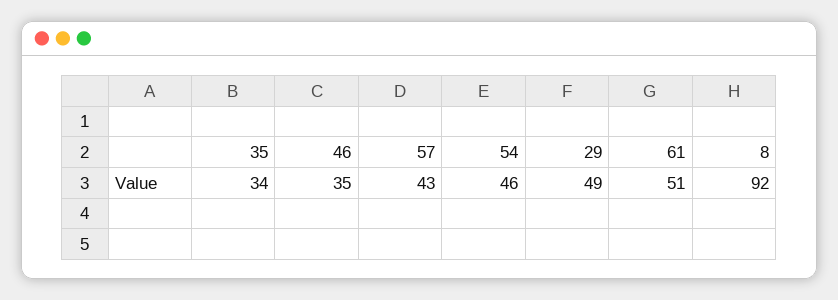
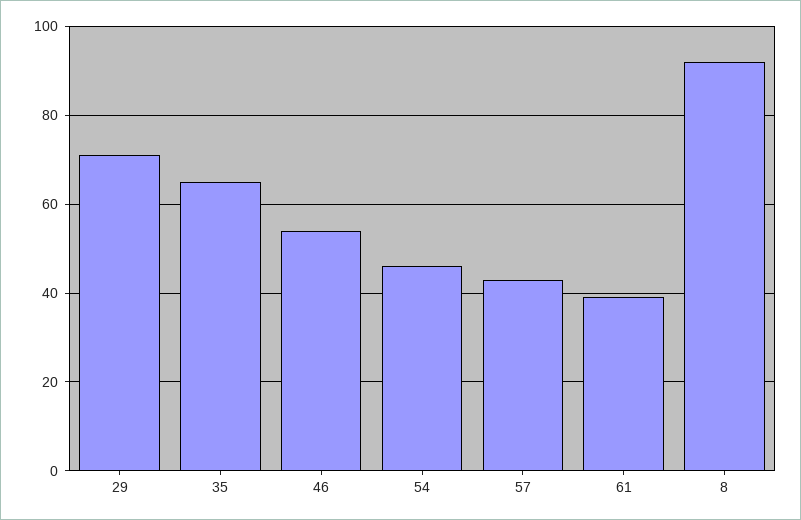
  {
-   "35": 34,
+   "35": 65,
-   "46": 35,
+   "46": 55,
    "57": 43,
    "54": 46,
-   "29": 49,
+   "29": 70,
-   "61": 51,
+   "61": 40,
    "8": 92
  }

